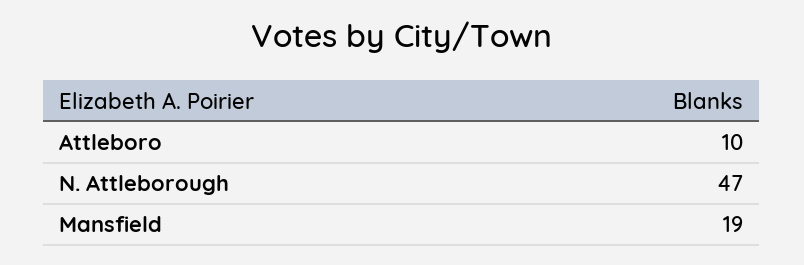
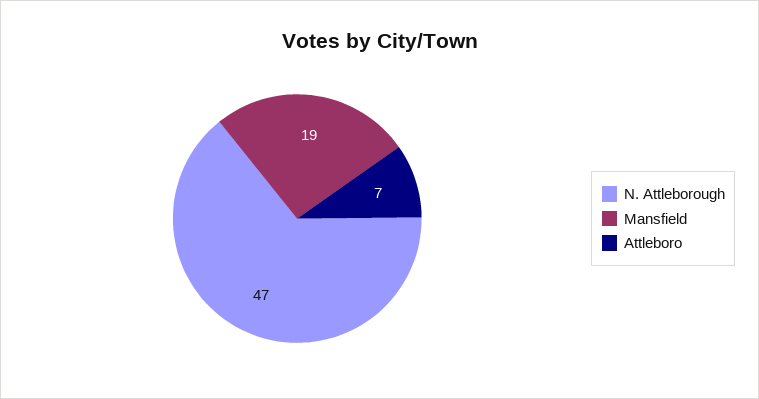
  {
-   "Attleboro": 10,
+   "Attleboro": 7,
    "N. Attleborough": 47,
    "Mansfield": 19
  }

